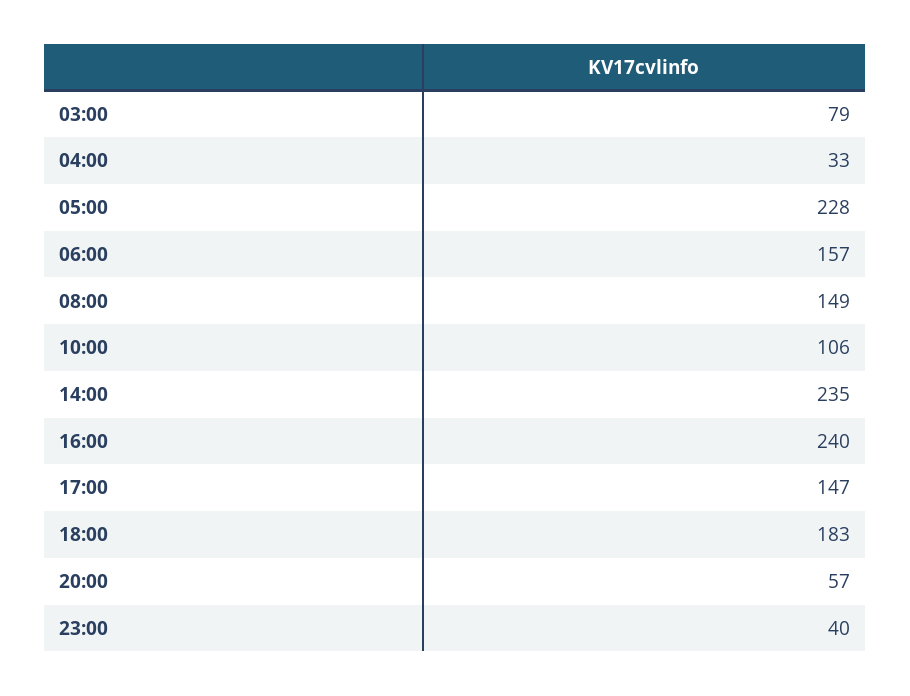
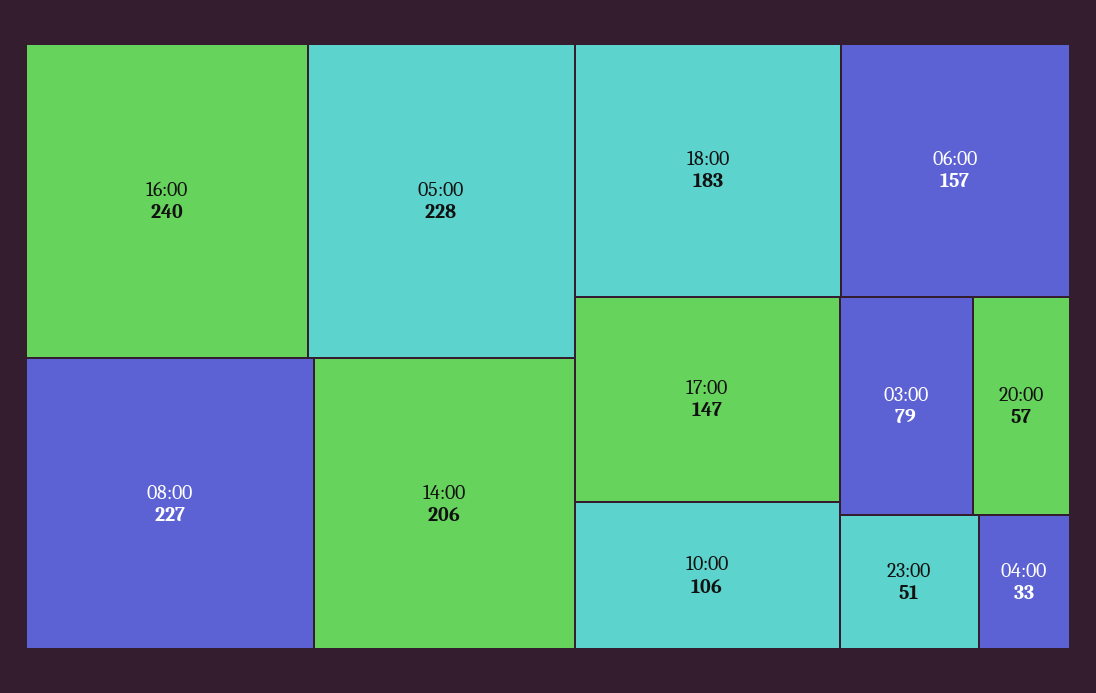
  {
    "03:00": 79,
    "04:00": 33,
    "05:00": 228,
    "06:00": 157,
-   "08:00": 149,
+   "08:00": 227,
    "10:00": 106,
-   "14:00": 235,
+   "14:00": 206,
    "16:00": 240,
    "17:00": 147,
    "18:00": 183,
    "20:00": 57,
-   "23:00": 40
+   "23:00": 51
  }

